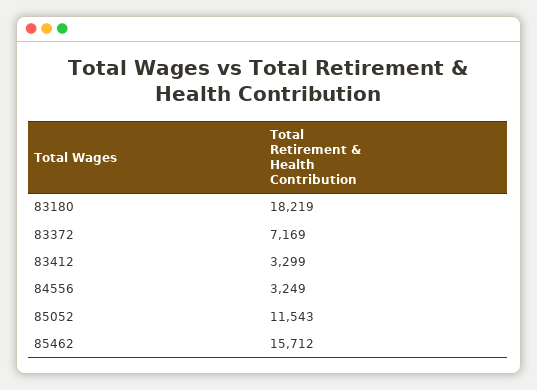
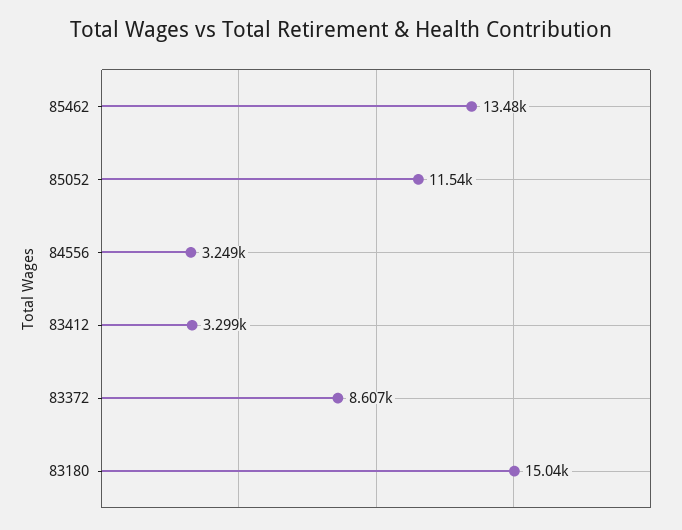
  {
-   "83180": 18219,
+   "83180": 15040,
-   "83372": 7169,
+   "83372": 8607,
    "83412": 3299,
    "84556": 3249,
    "85052": 11543,
-   "85462": 15712
+   "85462": 13480
  }

